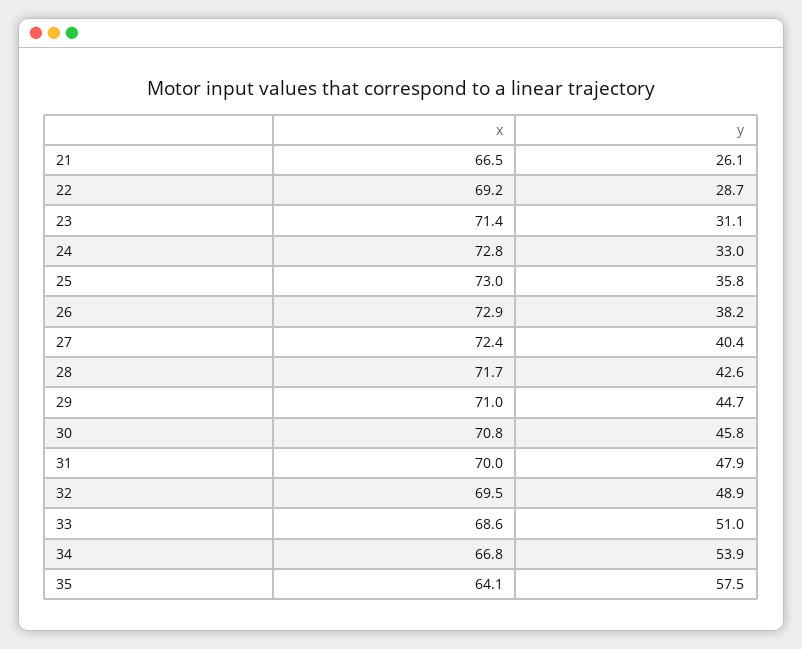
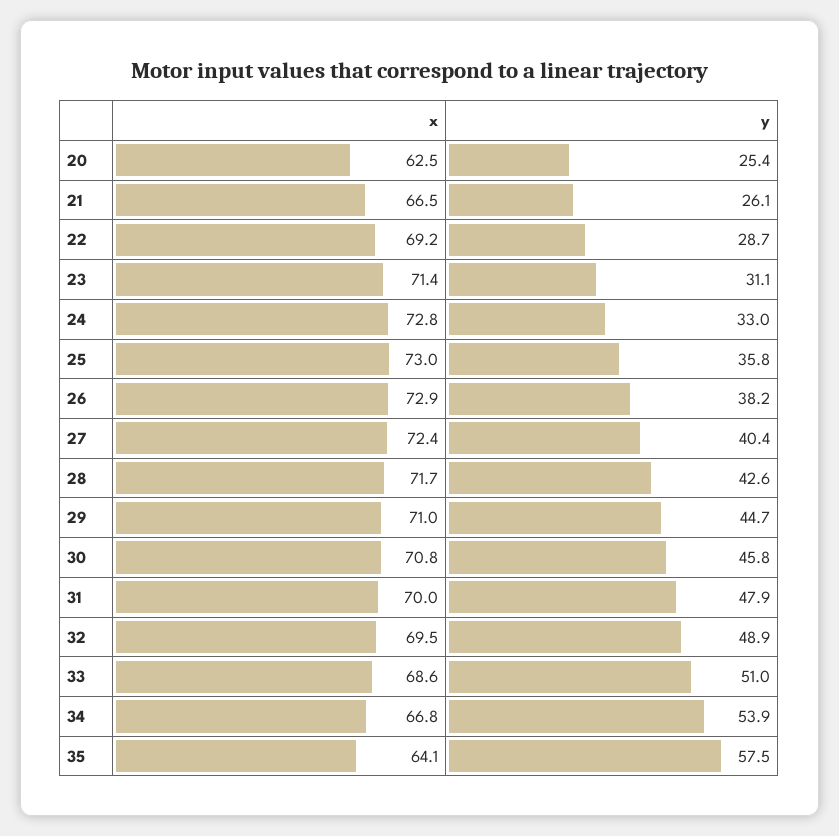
  {
    "x": {
      "21": 66.5,
      "22": 69.2,
      "23": 71.4,
      "24": 72.8,
      "25": 73,
      "26": 72.9,
      "27": 72.4,
      "28": 71.7,
      "29": 71,
      "30": 70.8,
      "31": 70,
      "32": 69.5,
      "33": 68.6,
      "34": 66.8,
-     "35": 64.1
+     "35": 64.1,
+     "20": 62.5
    },
    "y": {
      "21": 26.1,
      "22": 28.7,
      "23": 31.1,
      "24": 33,
      "25": 35.8,
      "26": 38.2,
      "27": 40.4,
      "28": 42.6,
      "29": 44.7,
      "30": 45.8,
      "31": 47.9,
      "32": 48.9,
      "33": 51,
      "34": 53.9,
-     "35": 57.5
+     "35": 57.5,
+     "20": 25.4
    }
  }

